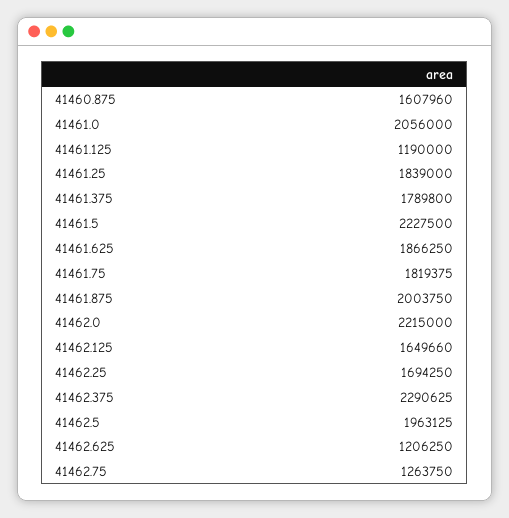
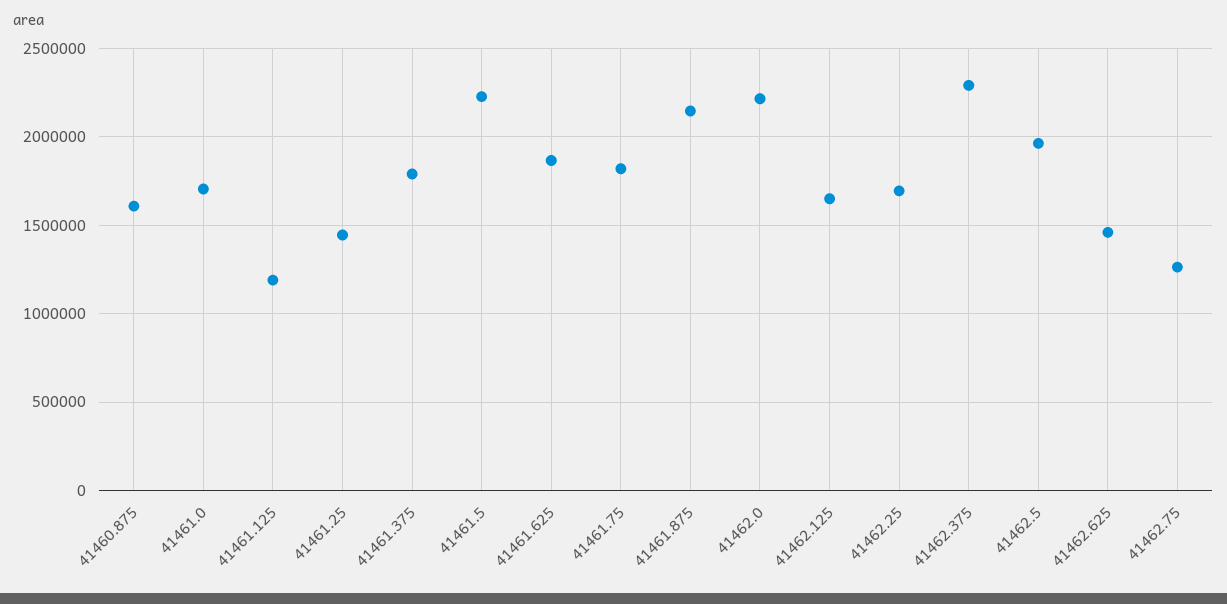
  {
    "41460.875": 1607960,
-   "41461.0": 2056000,
+   "41461.0": 1700000,
    "41461.125": 1190000,
-   "41461.25": 1839000,
+   "41461.25": 1450000,
    "41461.375": 1789800,
    "41461.5": 2227500,
    "41461.625": 1866250,
    "41461.75": 1819375,
-   "41461.875": 2003750,
+   "41461.875": 2150000,
    "41462.0": 2215000,
    "41462.125": 1649660,
    "41462.25": 1694250,
    "41462.375": 2290625,
    "41462.5": 1963125,
-   "41462.625": 1206250,
+   "41462.625": 1450000,
    "41462.75": 1263750
  }

